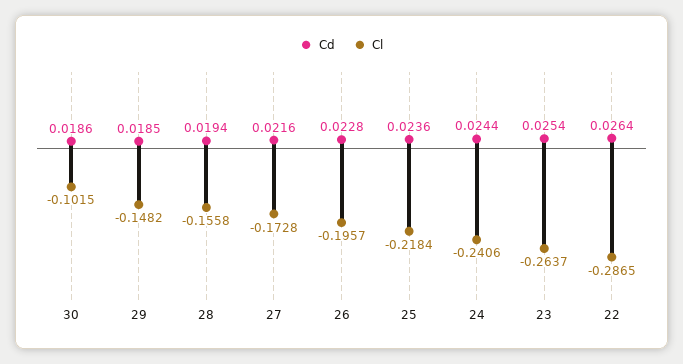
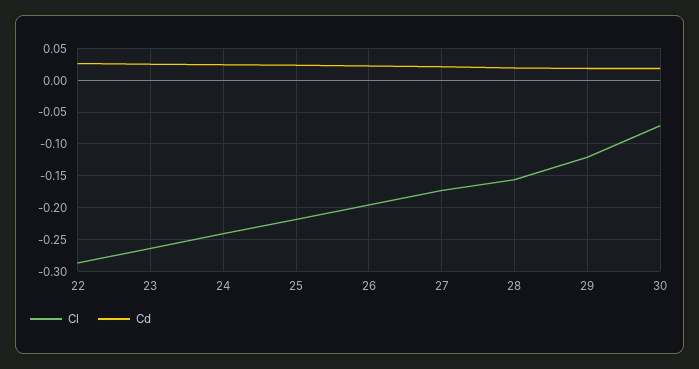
  {
    "Cd": {
      "30": 0.0186,
      "29": 0.0185,
      "28": 0.0194,
      "27": 0.0216,
      "26": 0.0228,
      "25": 0.0236,
      "24": 0.0244,
      "23": 0.0254,
      "22": 0.0264
    },
    "Cl": {
-     "30": -0.1015,
+     "30": -0.07,
-     "29": -0.1482,
+     "29": -0.12,
      "28": -0.1558,
      "27": -0.1728,
      "26": -0.1957,
      "25": -0.2184,
      "24": -0.2406,
      "23": -0.2637,
      "22": -0.2865
    }
  }

